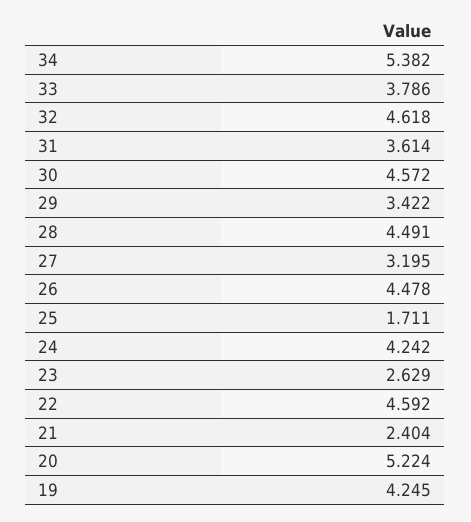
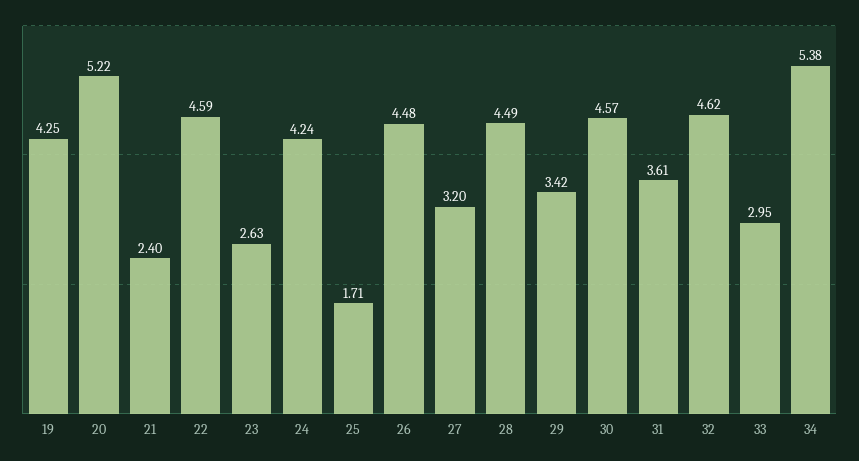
  {
    "34": 5.382,
-   "33": 3.786,
+   "33": 2.95,
    "32": 4.618,
    "31": 3.614,
    "30": 4.572,
    "29": 3.422,
    "28": 4.491,
    "27": 3.195,
    "26": 4.478,
    "25": 1.711,
    "24": 4.242,
    "23": 2.629,
    "22": 4.592,
    "21": 2.404,
    "20": 5.224,
    "19": 4.245
  }

